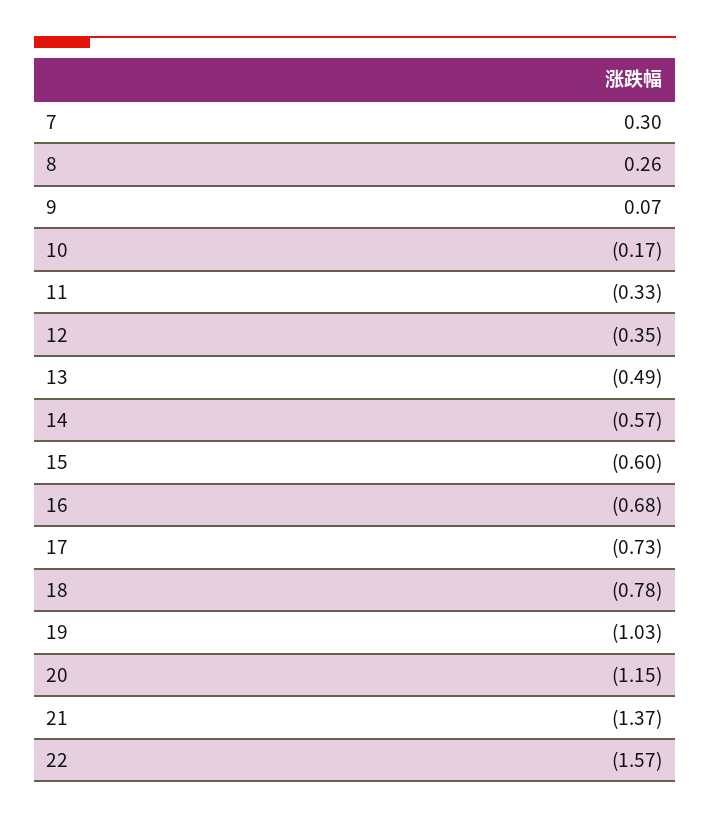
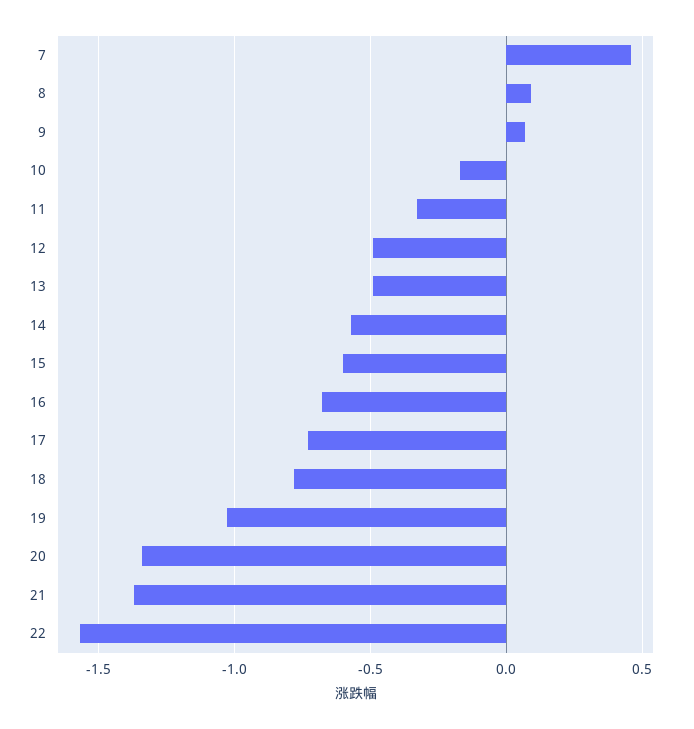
  {
-   "7": 0.3,
+   "7": 0.45,
-   "8": 0.26,
+   "8": 0.1,
    "9": 0.07,
    "10": -0.17,
    "11": -0.33,
-   "12": -0.35,
+   "12": -0.5,
    "13": -0.49,
    "14": -0.57,
    "15": -0.6,
    "16": -0.68,
    "17": -0.73,
    "18": -0.78,
    "19": -1.03,
-   "20": -1.15,
+   "20": -1.35,
    "21": -1.37,
    "22": -1.57
  }

